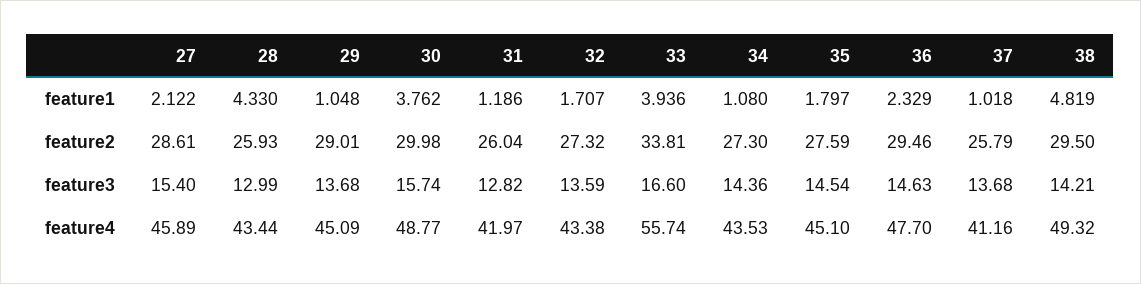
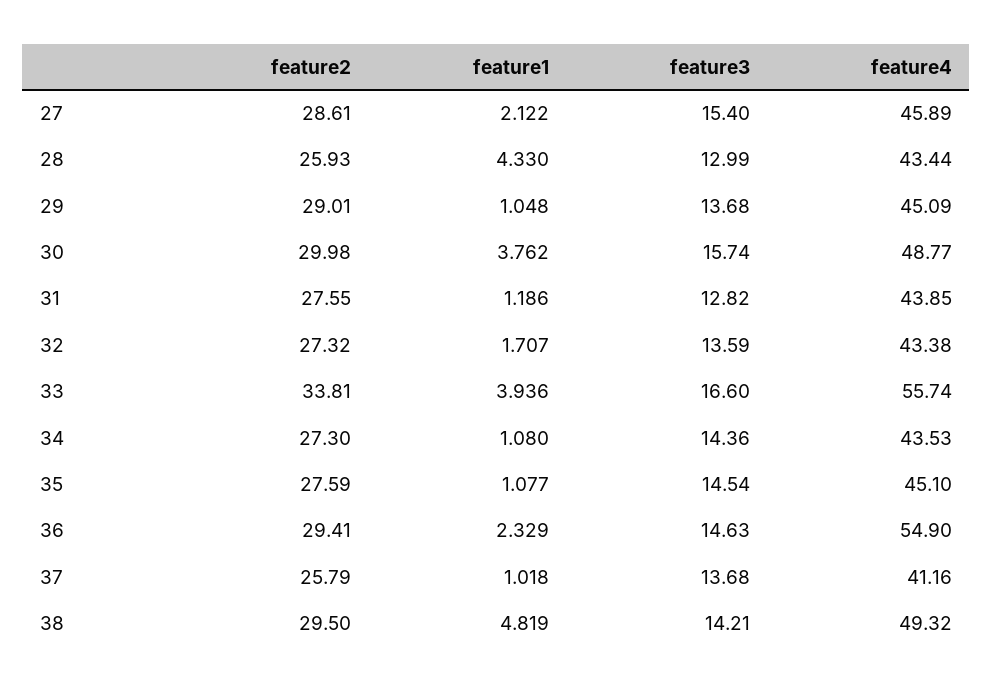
  {
    "27": {
      "feature1": 2.122,
      "feature2": 28.61,
      "feature3": 15.4,
      "feature4": 45.89
    },
    "28": {
      "feature1": 4.33,
      "feature2": 25.93,
      "feature3": 12.99,
      "feature4": 43.44
    },
    "29": {
      "feature1": 1.048,
      "feature2": 29.01,
      "feature3": 13.68,
      "feature4": 45.09
    },
    "30": {
      "feature1": 3.762,
      "feature2": 29.98,
      "feature3": 15.74,
      "feature4": 48.77
    },
    "31": {
      "feature1": 1.186,
-     "feature2": 26.04,
+     "feature2": 27.55,
      "feature3": 12.82,
-     "feature4": 41.97
+     "feature4": 43.85
    },
    "32": {
      "feature1": 1.707,
      "feature2": 27.32,
      "feature3": 13.59,
      "feature4": 43.38
    },
    "33": {
      "feature1": 3.936,
      "feature2": 33.81,
      "feature3": 16.6,
      "feature4": 55.74
    },
    "34": {
      "feature1": 1.08,
      "feature2": 27.3,
      "feature3": 14.36,
      "feature4": 43.53
    },
    "35": {
-     "feature1": 1.797,
+     "feature1": 1.077,
      "feature2": 27.59,
      "feature3": 14.54,
      "feature4": 45.1
    },
    "36": {
      "feature1": 2.329,
-     "feature2": 29.46,
+     "feature2": 29.41,
      "feature3": 14.63,
-     "feature4": 47.7
+     "feature4": 54.9
    },
    "37": {
      "feature1": 1.018,
      "feature2": 25.79,
      "feature3": 13.68,
      "feature4": 41.16
    },
    "38": {
      "feature1": 4.819,
      "feature2": 29.5,
      "feature3": 14.21,
      "feature4": 49.32
    }
  }

